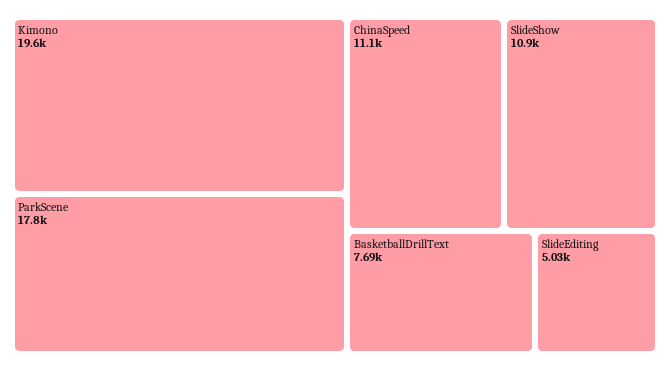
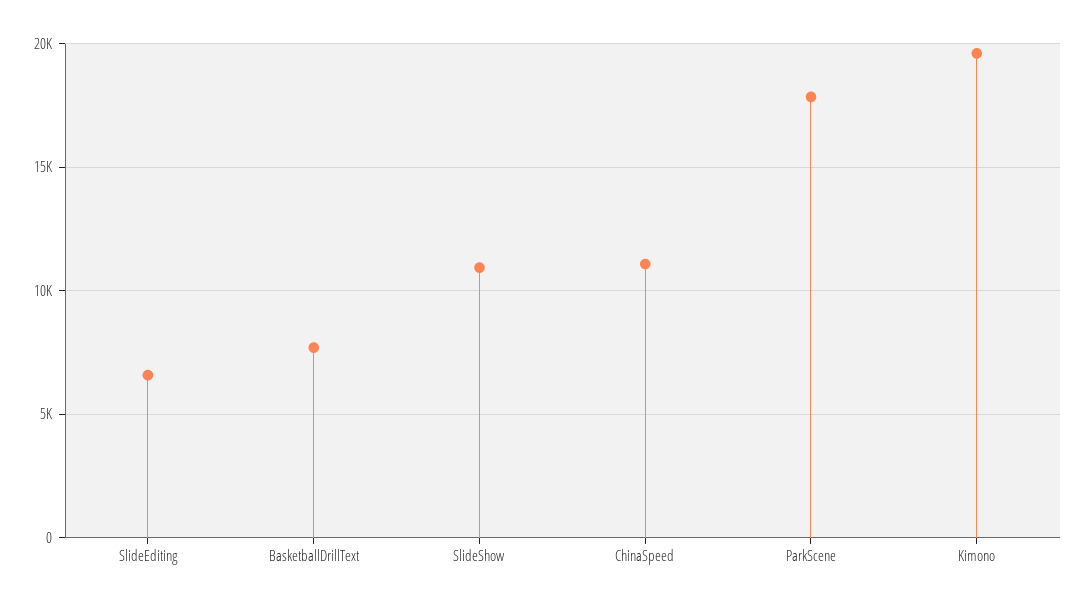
  {
    "Kimono": 19600,
    "ParkScene": 17800,
    "ChinaSpeed": 11100,
    "SlideShow": 10900,
    "BasketballDrillText": 7690,
-   "SlideEditing": 5030
+   "SlideEditing": 6500
  }

